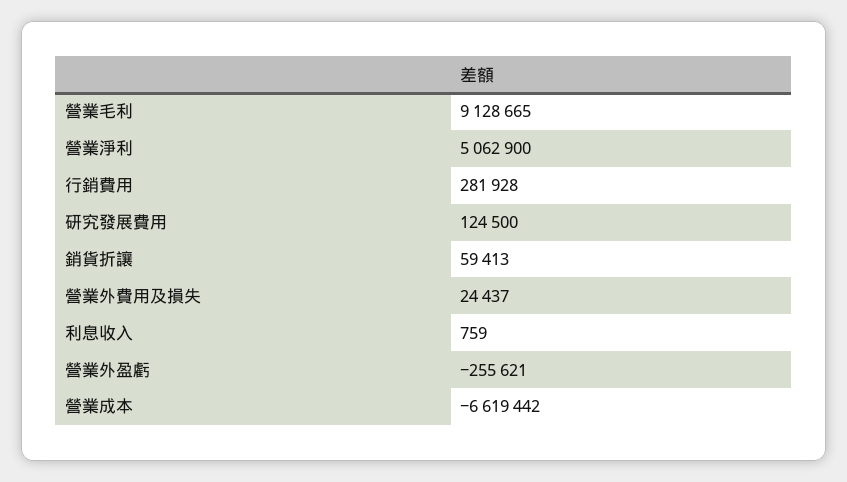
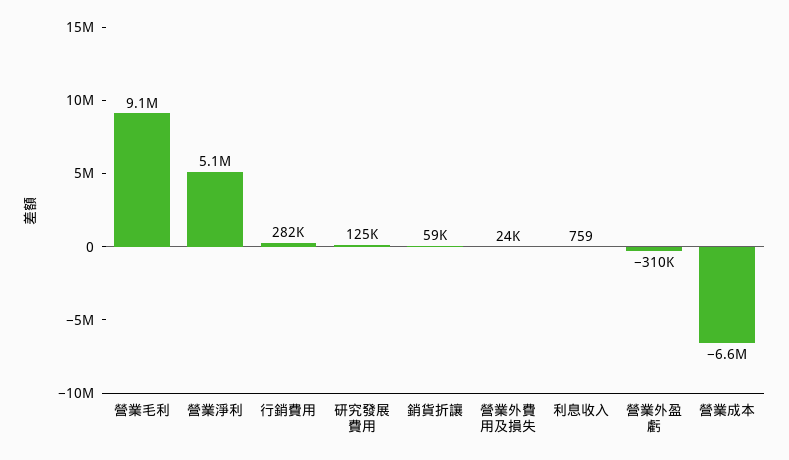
  {
    "營業毛利": 9128665,
    "營業淨利": 5062900,
    "行銷費用": 281928,
    "研究發展費用": 124500,
    "銷貨折讓": 59413,
    "營業外費用及損失": 24437,
    "利息收入": 759,
-   "營業外盈虧": -255621,
+   "營業外盈虧": -310000,
    "營業成本": -6619442
  }

